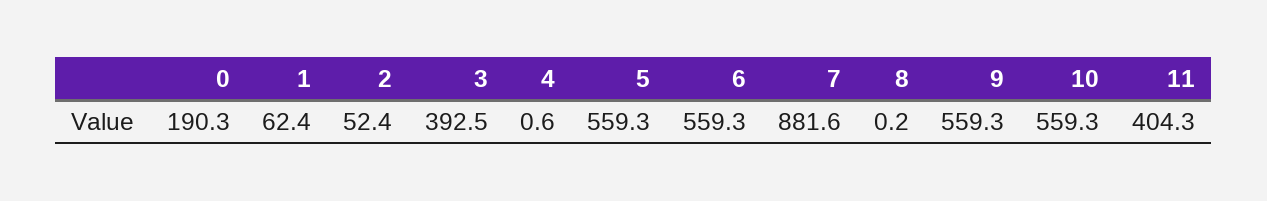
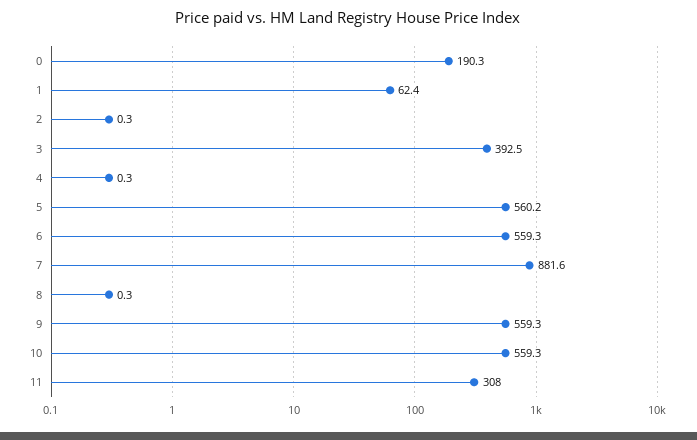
  {
    "0": 190.3,
    "1": 62.4,
-   "2": 52.4,
+   "2": 0.3,
    "3": 392.5,
-   "4": 0.6,
+   "4": 0.3,
-   "5": 559.3,
+   "5": 560.2,
    "6": 559.3,
    "7": 881.6,
-   "8": 0.2,
+   "8": 0.3,
    "9": 559.3,
    "10": 559.3,
-   "11": 404.3
+   "11": 308
  }

